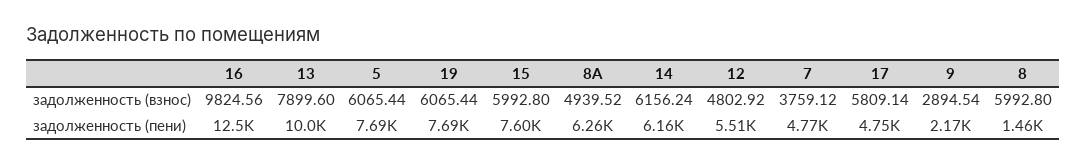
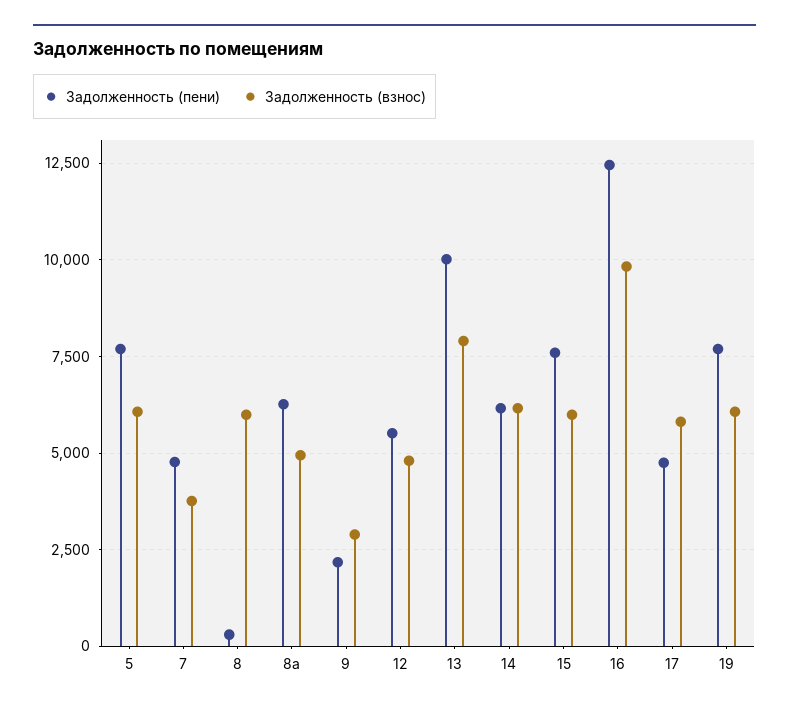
  {
    "задолженность (взнос)": {
      "16": 9824.56,
      "13": 7899.6,
      "5": 6065.44,
      "19": 6065.44,
      "15": 5992.8,
      "8А": 4939.52,
      "14": 6156.24,
      "12": 4802.92,
      "7": 3759.12,
      "17": 5809.14,
      "9": 2894.54,
      "8": 5992.8
    },
    "задолженность (пени)": {
      "16": 12500,
      "13": 10000,
      "5": 7690,
      "19": 7690,
      "15": 7600,
      "8А": 6260,
      "14": 6160,
      "12": 5510,
      "7": 4770,
      "17": 4750,
      "9": 2170,
-     "8": 1460
+     "8": 250
    }
  }

